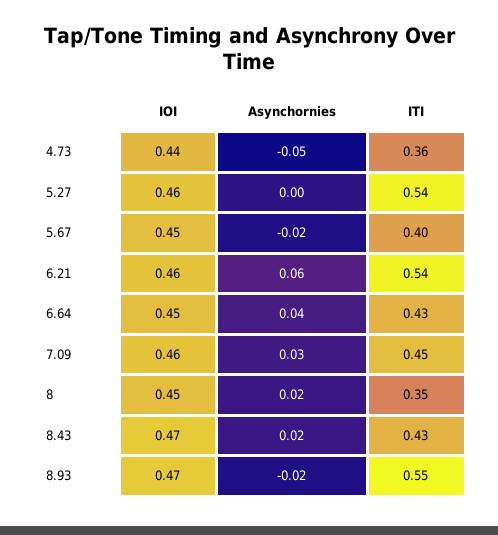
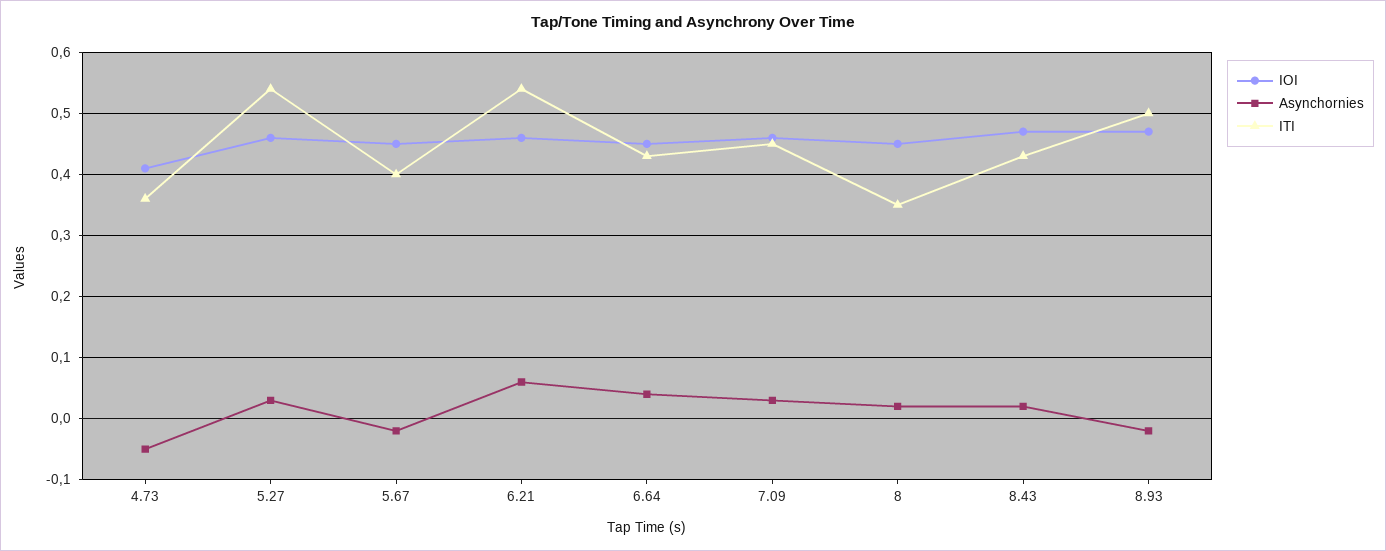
  {
    "IOI": {
-     "4.73": 0.44,
+     "4.73": 0.41,
      "5.27": 0.46,
      "5.67": 0.45,
      "6.21": 0.46,
      "6.64": 0.45,
      "7.09": 0.46,
      "8": 0.45,
      "8.43": 0.47,
      "8.93": 0.47
    },
    "Asynchornies": {
      "4.73": -0.05,
-     "5.27": 0,
+     "5.27": 0.03,
      "5.67": -0.02,
      "6.21": 0.06,
      "6.64": 0.04,
      "7.09": 0.03,
      "8": 0.02,
      "8.43": 0.02,
      "8.93": -0.02
    },
    "ITI": {
      "4.73": 0.36,
      "5.27": 0.54,
      "5.67": 0.4,
      "6.21": 0.54,
      "6.64": 0.43,
      "7.09": 0.45,
      "8": 0.35,
      "8.43": 0.43,
-     "8.93": 0.55
+     "8.93": 0.5
    }
  }

